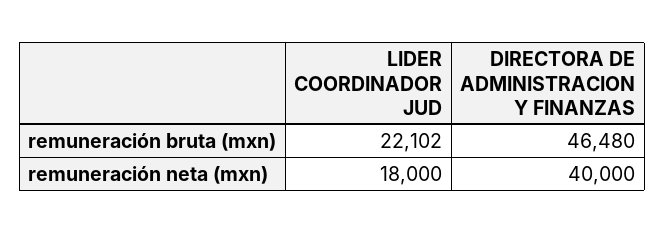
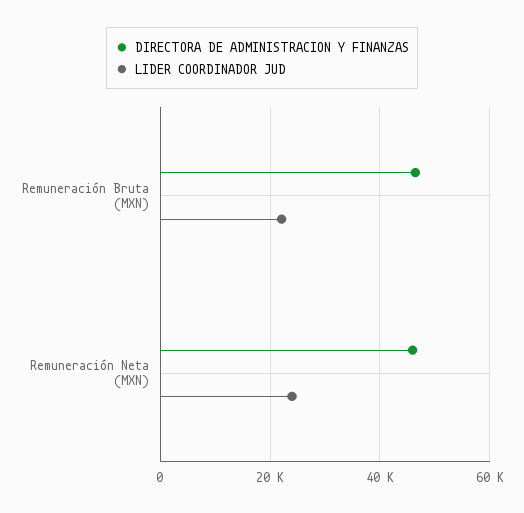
  {
    "LIDER COORDINADOR JUD": {
      "remuneración bruta (mxn)": 22102,
-     "remuneración neta (mxn)": 18000
+     "remuneración neta (mxn)": 24000
    },
    "DIRECTORA DE ADMINISTRACION Y FINANZAS": {
      "remuneración bruta (mxn)": 46480,
-     "remuneración neta (mxn)": 40000
+     "remuneración neta (mxn)": 46000
    }
  }

